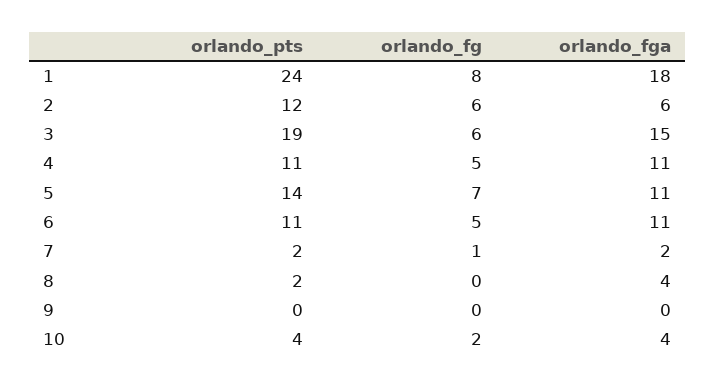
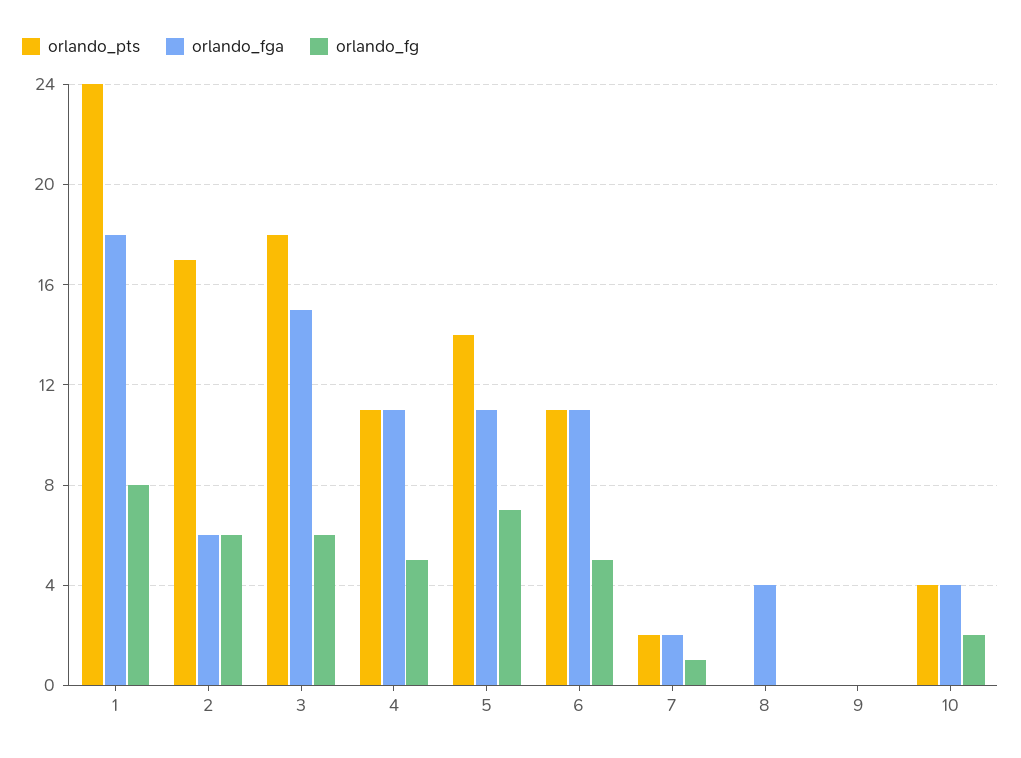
  {
    "orlando_pts": {
      "1": 24,
-     "2": 12,
+     "2": 17,
-     "3": 19,
+     "3": 18,
      "4": 11,
      "5": 14,
      "6": 11,
      "7": 2,
-     "8": 2,
+     "8": 0,
      "9": 0,
      "10": 4
    },
    "orlando_fg": {
      "1": 8,
      "2": 6,
      "3": 6,
      "4": 5,
      "5": 7,
      "6": 5,
      "7": 1,
      "8": 0,
      "9": 0,
      "10": 2
    },
    "orlando_fga": {
      "1": 18,
      "2": 6,
      "3": 15,
      "4": 11,
      "5": 11,
      "6": 11,
      "7": 2,
      "8": 4,
      "9": 0,
      "10": 4
    }
  }

